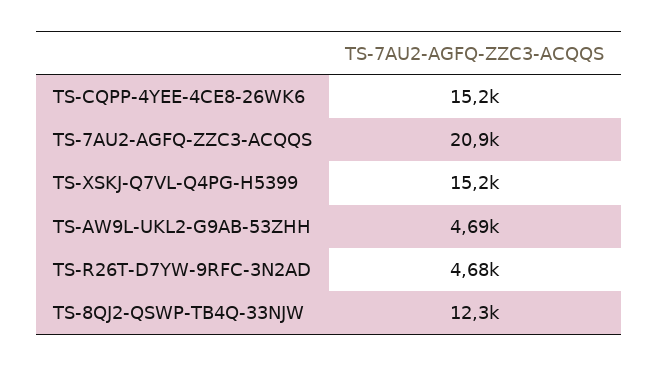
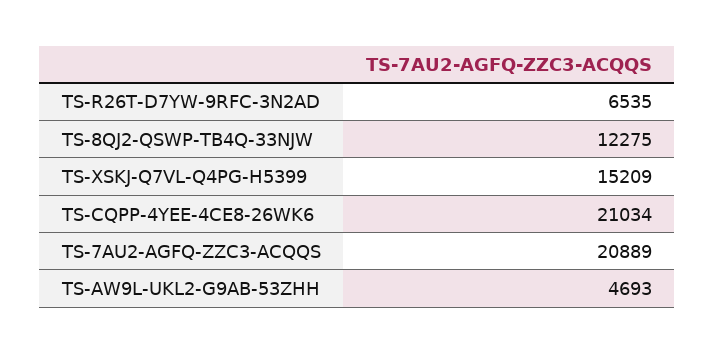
  {
-   "TS-CQPP-4YEE-4CE8-26WK6": 15200,
+   "TS-CQPP-4YEE-4CE8-26WK6": 21034,
    "TS-7AU2-AGFQ-ZZC3-ACQQS": 20889,
    "TS-XSKJ-Q7VL-Q4PG-H5399": 15209,
    "TS-AW9L-UKL2-G9AB-53ZHH": 4693,
-   "TS-R26T-D7YW-9RFC-3N2AD": 4680,
+   "TS-R26T-D7YW-9RFC-3N2AD": 6535,
    "TS-8QJ2-QSWP-TB4Q-33NJW": 12275
  }

